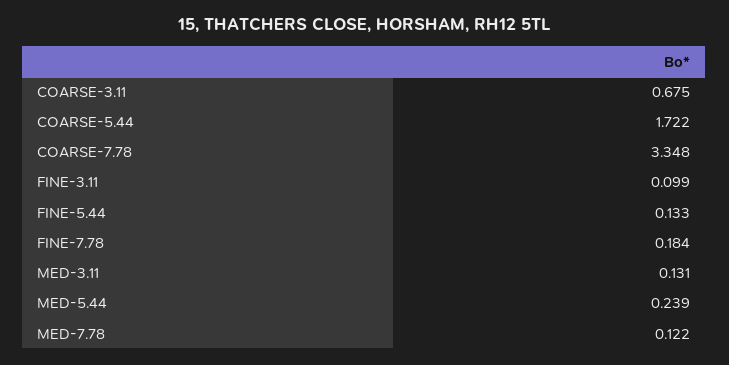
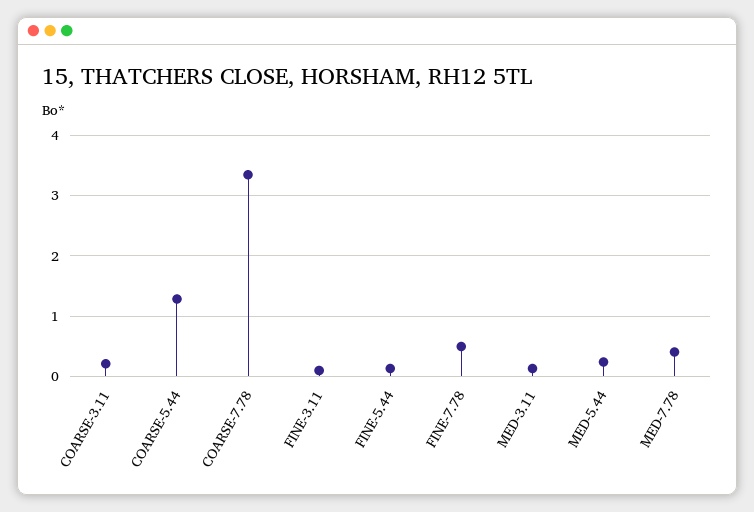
  {
-   "COARSE-3.11": 0.675,
+   "COARSE-3.11": 0.2,
-   "COARSE-5.44": 1.722,
+   "COARSE-5.44": 1.3,
    "COARSE-7.78": 3.348,
    "FINE-3.11": 0.099,
    "FINE-5.44": 0.133,
-   "FINE-7.78": 0.184,
+   "FINE-7.78": 0.5,
    "MED-3.11": 0.131,
    "MED-5.44": 0.239,
-   "MED-7.78": 0.122
+   "MED-7.78": 0.4
  }

